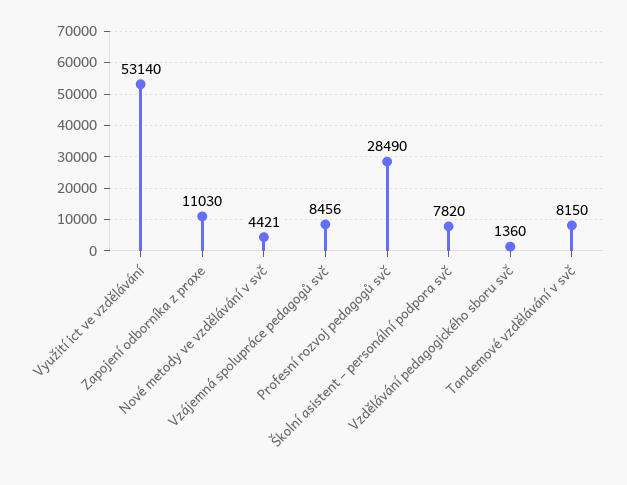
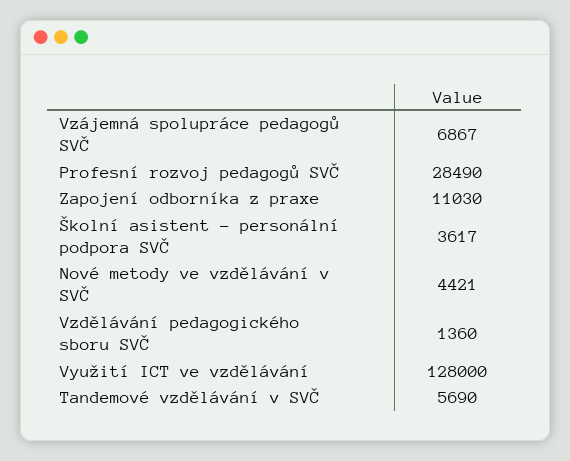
  {
-   "Využití ict ve vzdělávání": 53140,
+   "Využití ict ve vzdělávání": 128000,
    "Zapojení odborníka z praxe": 11030,
    "Nové metody ve vzdělávání v svč": 4421,
-   "Vzájemná spolupráce pedagogů svč": 8456,
+   "Vzájemná spolupráce pedagogů svč": 6867,
    "Profesní rozvoj pedagogů svč": 28490,
-   "Školní asistent – personální podpora svč": 7820,
+   "Školní asistent – personální podpora svč": 3617,
    "Vzdělávání pedagogického sboru svč": 1360,
-   "Tandemové vzdělávání v svč": 8150
+   "Tandemové vzdělávání v svč": 5690
  }

